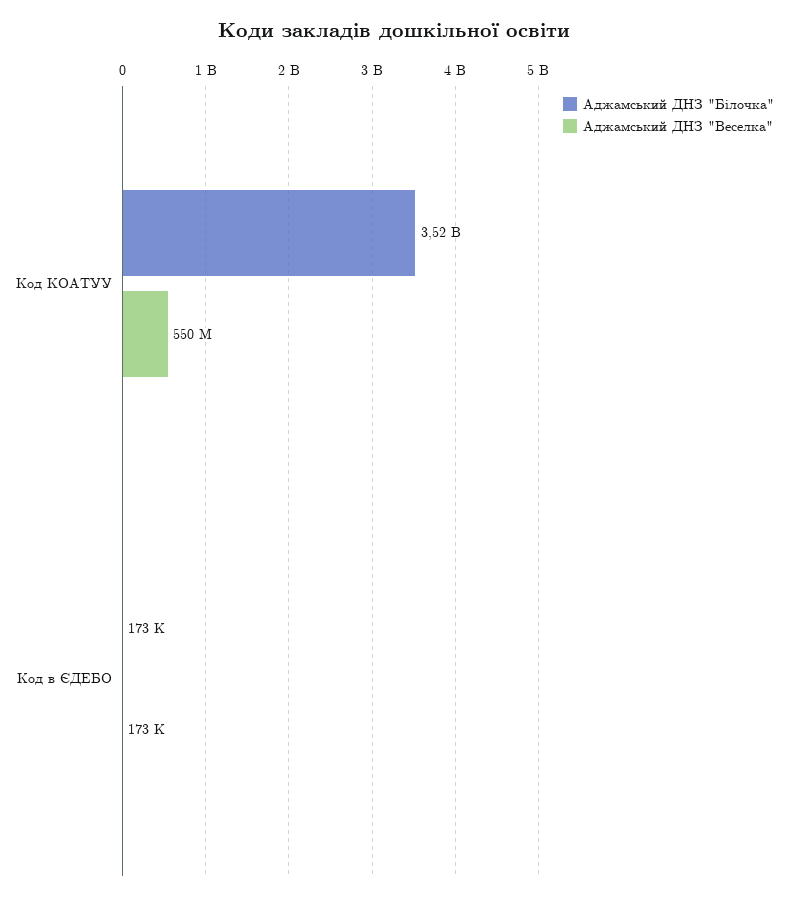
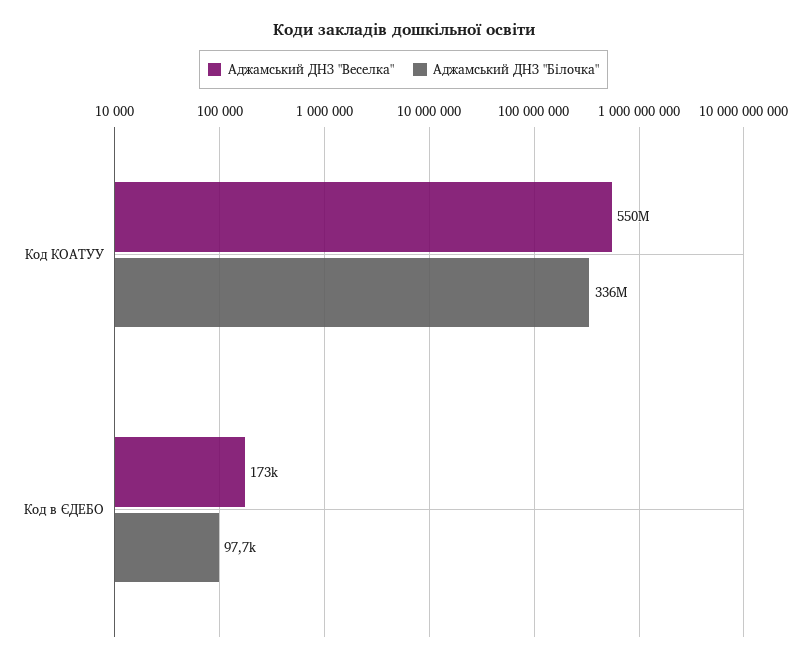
  {
    "Аджамський ДНЗ \"Білочка\"": {
-     "Код КОАТУУ": 3520000000,
+     "Код КОАТУУ": 336000000,
-     "Код в ЄДЕБО": 173000
+     "Код в ЄДЕБО": 97700
    },
    "Аджамський ДНЗ \"Веселка\"": {
      "Код КОАТУУ": 550000000,
      "Код в ЄДЕБО": 173000
    }
  }

